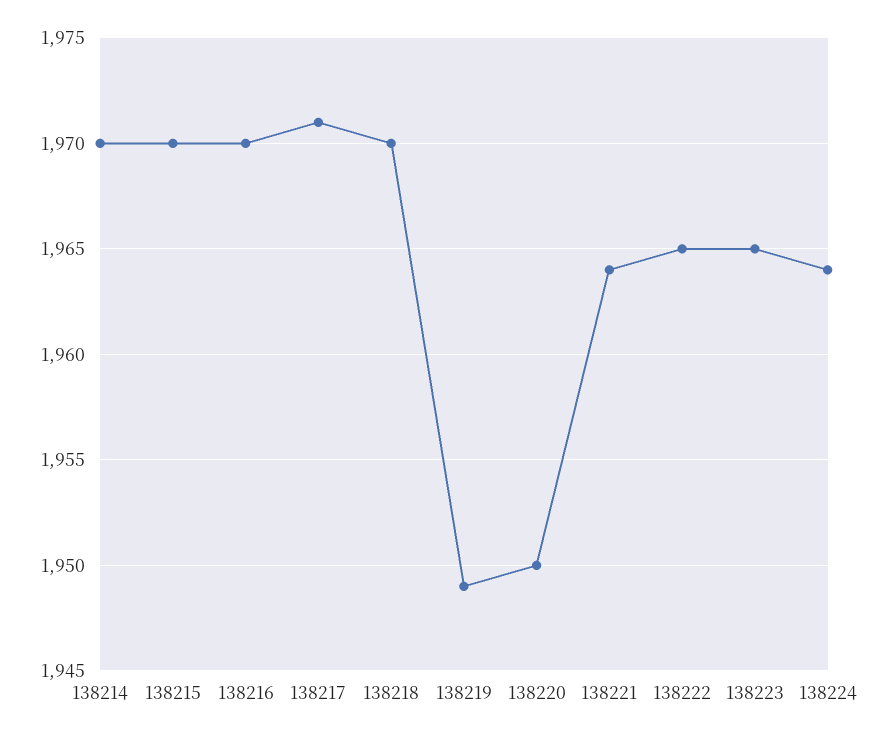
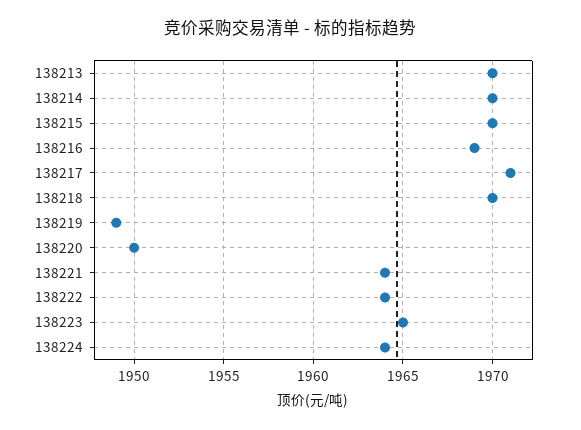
  {
    "138214": 1970,
    "138215": 1970,
-   "138216": 1970,
+   "138216": 1969,
    "138217": 1971,
    "138218": 1970,
    "138219": 1949,
    "138220": 1950,
    "138221": 1964,
-   "138222": 1965,
+   "138222": 1964,
    "138223": 1965,
-   "138224": 1964
+   "138224": 1964,
+   "138213": 1970
  }

